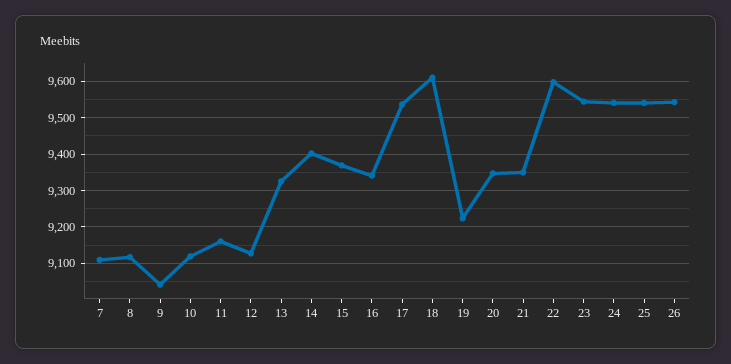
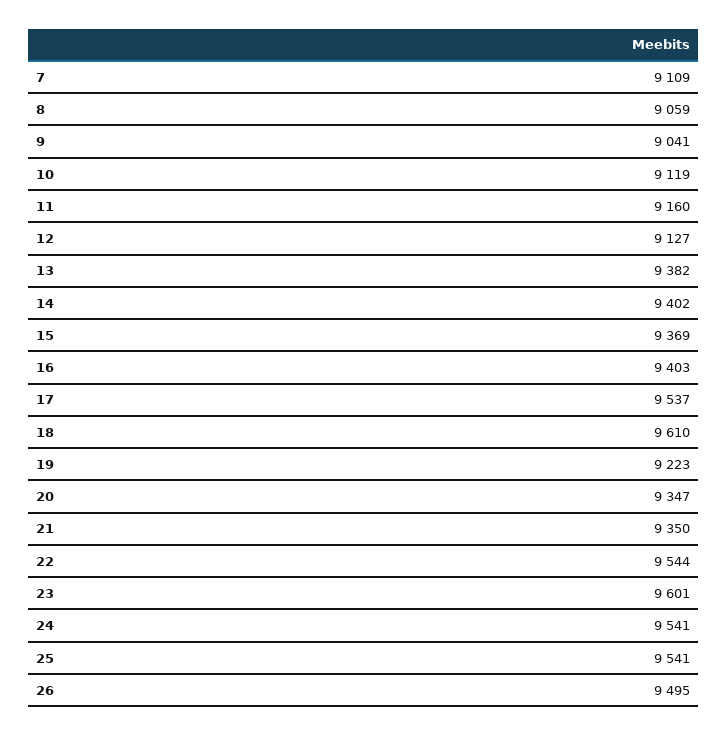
  {
    "7": 9109,
-   "8": 9120,
+   "8": 9059,
    "9": 9041,
    "10": 9119,
    "11": 9160,
    "12": 9127,
-   "13": 9320,
+   "13": 9382,
    "14": 9402,
    "15": 9369,
-   "16": 9340,
+   "16": 9403,
    "17": 9537,
    "18": 9610,
    "19": 9223,
    "20": 9347,
    "21": 9350,
-   "22": 9600,
+   "22": 9544,
-   "23": 9540,
+   "23": 9601,
    "24": 9541,
    "25": 9541,
-   "26": 9540
+   "26": 9495
  }

